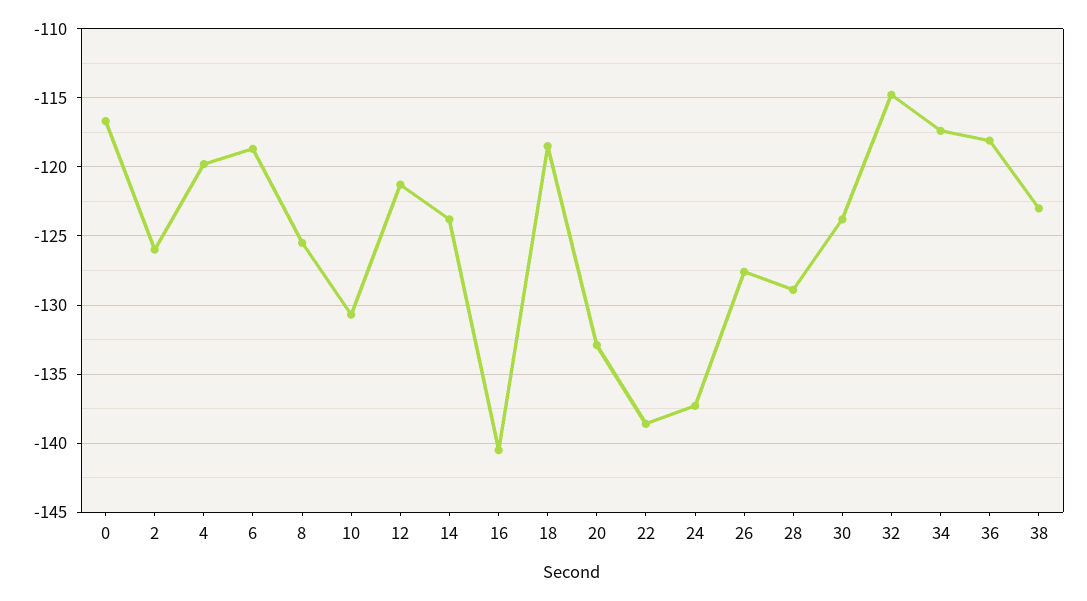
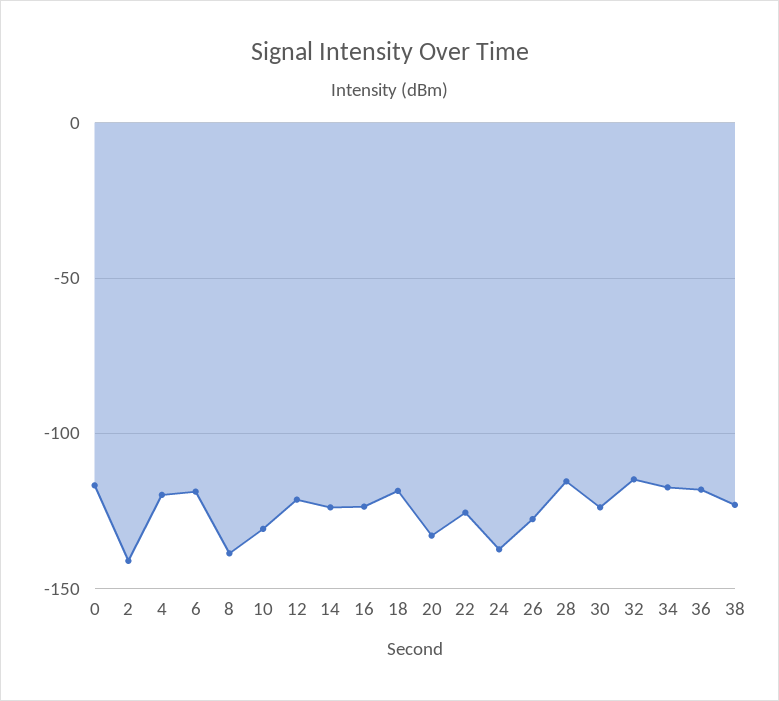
  {
    "0": -116.5,
-   "2": -126,
+   "2": -140,
    "4": -120,
    "6": -118.5,
-   "8": -125.5,
+   "8": -140,
    "10": -130.5,
    "12": -121.5,
    "14": -124,
-   "16": -140.5,
+   "16": -125,
    "18": -118.5,
    "20": -133,
-   "22": -138.5,
+   "22": -125,
    "24": -137.5,
    "26": -127.5,
-   "28": -129,
+   "28": -115,
    "30": -124,
    "32": -115,
    "34": -117.5,
    "36": -118,
    "38": -123
  }

